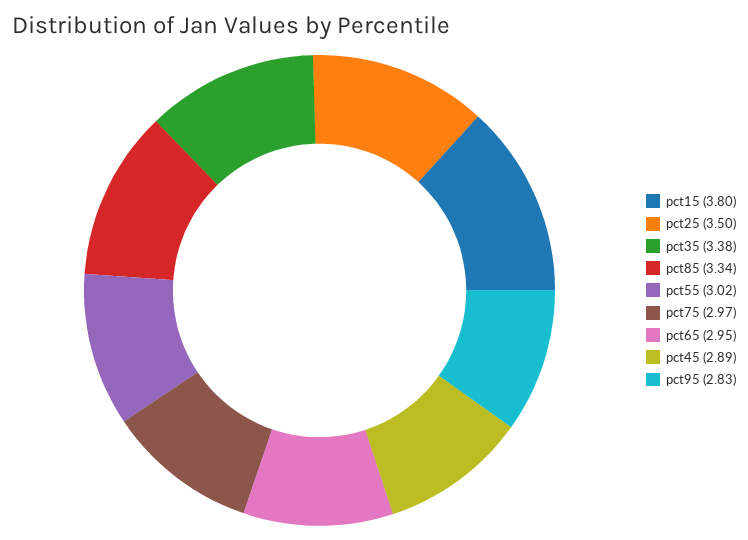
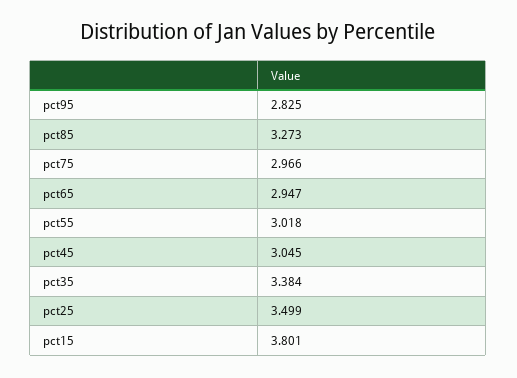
  {
    "pct15": 3.801,
    "pct25": 3.499,
    "pct35": 3.384,
-   "pct85": 3.34,
+   "pct85": 3.273,
    "pct55": 3.018,
    "pct75": 2.966,
    "pct65": 2.947,
-   "pct45": 2.89,
+   "pct45": 3.045,
    "pct95": 2.825
  }

